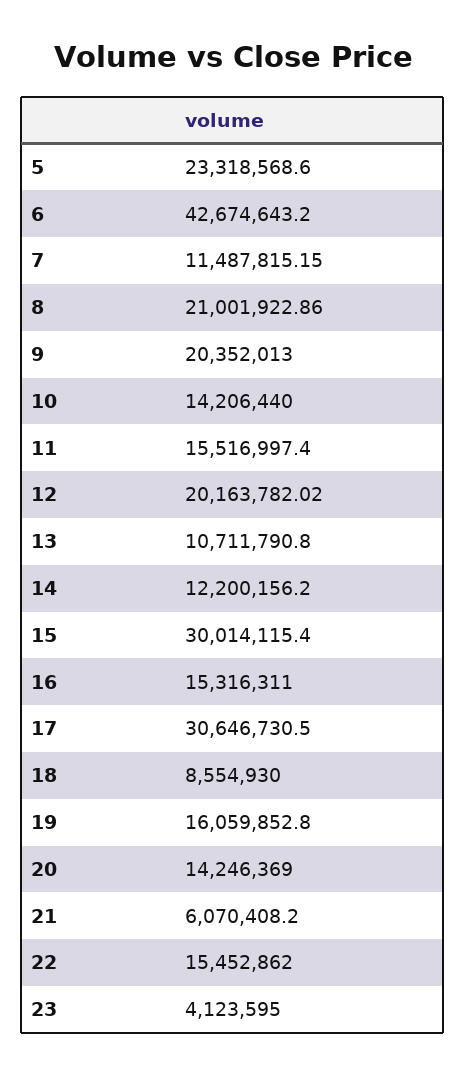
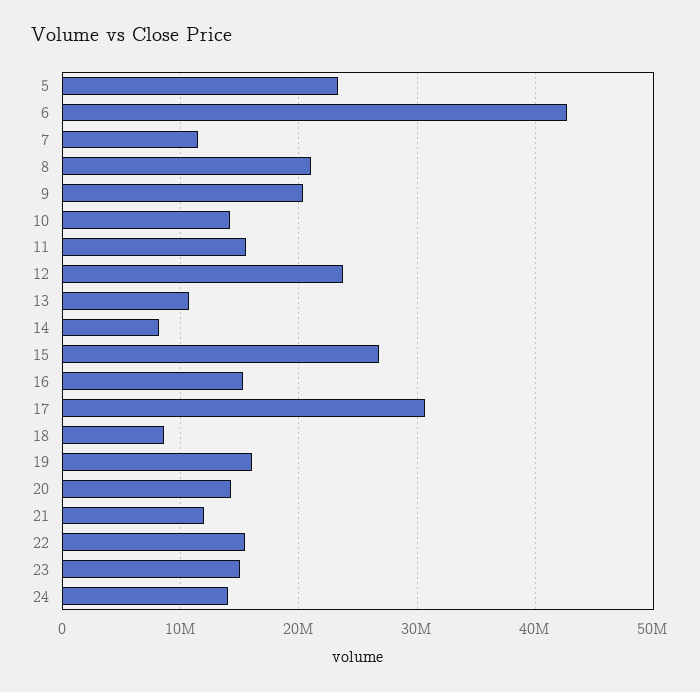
  {
    "5": 23318568.6,
    "6": 42674643.2,
    "7": 11487815.15,
    "8": 21001922.86,
    "9": 20352013,
    "10": 14206440,
    "11": 15516997.4,
-   "12": 20163782.02,
+   "12": 24000000,
    "13": 10711790.8,
-   "14": 12200156.2,
+   "14": 8000000,
-   "15": 30014115.4,
+   "15": 27000000,
    "16": 15316311,
    "17": 30646730.5,
    "18": 8554930,
    "19": 16059852.8,
    "20": 14246369,
-   "21": 6070408.2,
+   "21": 12000000,
    "22": 15452862,
-   "23": 4123595
+   "23": 15000000,
+   "24": 14000000
  }

